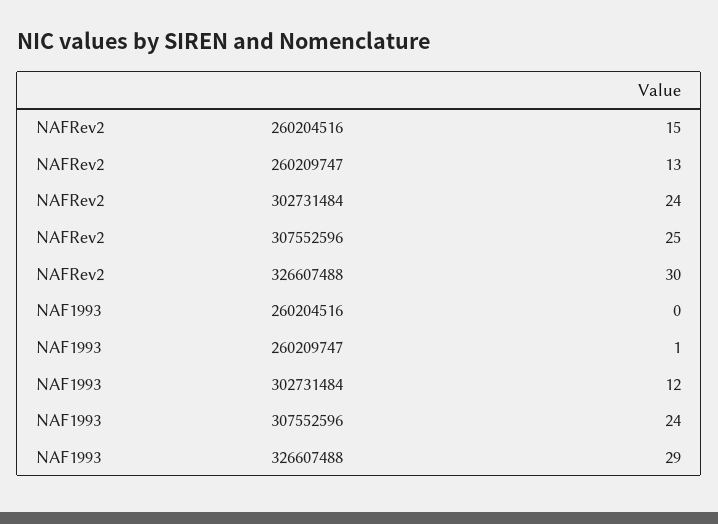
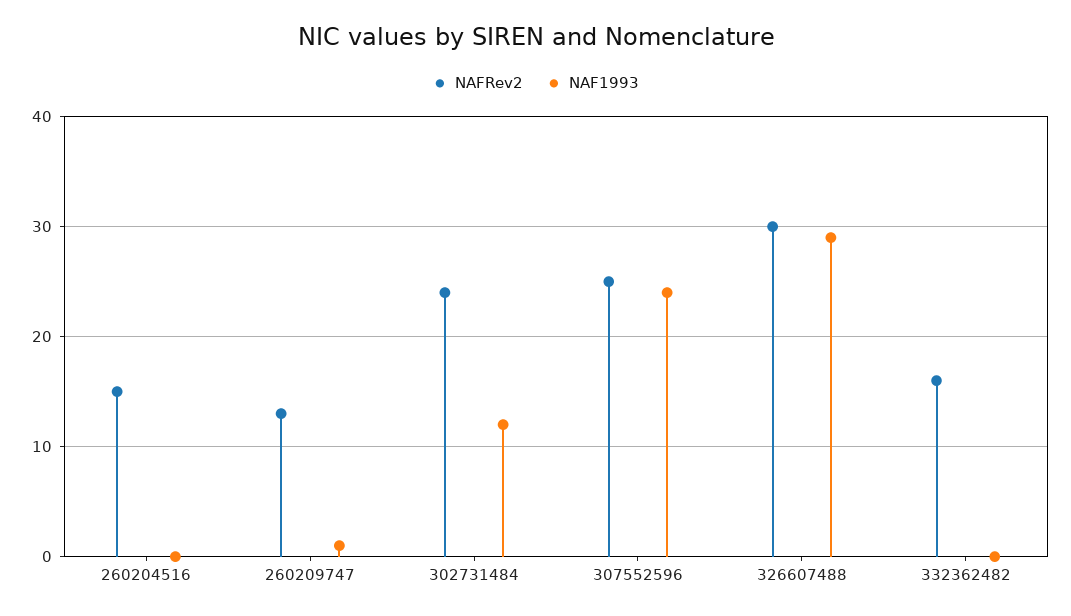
  {
    "NAFRev2": {
      "260204516": 15,
      "260209747": 13,
      "302731484": 24,
      "307552596": 25,
-     "326607488": 30
+     "326607488": 30,
+     "332362482": 16
    },
    "NAF1993": {
      "260204516": 0,
      "260209747": 1,
      "302731484": 12,
      "307552596": 24,
-     "326607488": 29
+     "326607488": 29,
+     "332362482": 0
    }
  }

